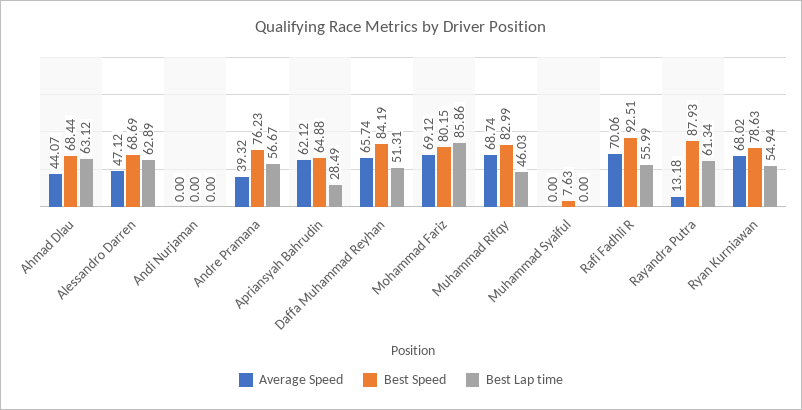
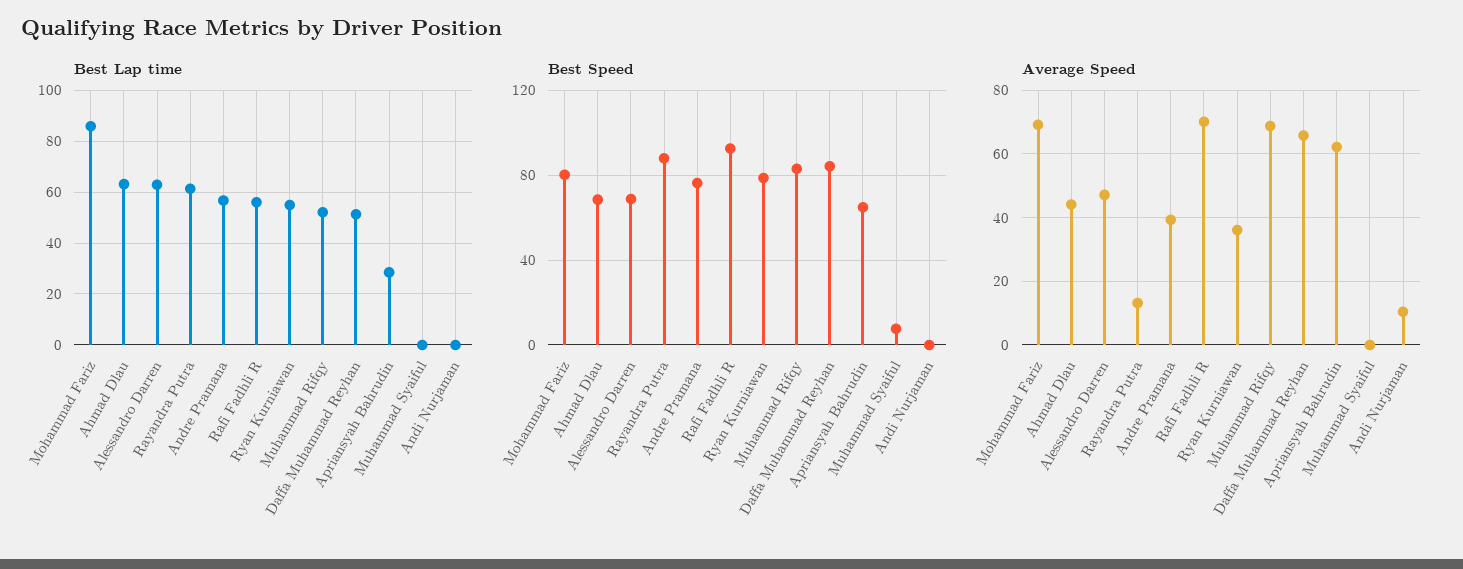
  {
    "Average Speed": {
      "Ahmad Dlau": 44.07,
      "Alessandro Darren": 47.12,
-     "Andi Nurjaman": 0,
+     "Andi Nurjaman": 10,
      "Andre Pramana": 39.32,
      "Apriansyah Bahrudin": 62.12,
      "Daffa Muhammad Reyhan": 65.74,
      "Mohammad Fariz": 69.12,
      "Muhammad Rifqy": 68.74,
      "Muhammad Syaiful": 0,
      "Rafi Fadhli R": 70.06,
      "Rayandra Putra": 13.18,
-     "Ryan Kurniawan": 68.02
+     "Ryan Kurniawan": 36
    },
    "Best Speed": {
      "Ahmad Dlau": 68.44,
      "Alessandro Darren": 68.69,
      "Andi Nurjaman": 0,
      "Andre Pramana": 76.23,
      "Apriansyah Bahrudin": 64.88,
      "Daffa Muhammad Reyhan": 84.19,
      "Mohammad Fariz": 80.15,
      "Muhammad Rifqy": 82.99,
      "Muhammad Syaiful": 7.63,
      "Rafi Fadhli R": 92.51,
      "Rayandra Putra": 87.93,
      "Ryan Kurniawan": 78.63
    },
    "Best Lap time": {
      "Ahmad Dlau": 63.12,
      "Alessandro Darren": 62.89,
      "Andi Nurjaman": 0,
      "Andre Pramana": 56.67,
      "Apriansyah Bahrudin": 28.49,
      "Daffa Muhammad Reyhan": 51.31,
      "Mohammad Fariz": 85.86,
-     "Muhammad Rifqy": 46.03,
+     "Muhammad Rifqy": 52.5,
      "Muhammad Syaiful": 0,
      "Rafi Fadhli R": 55.99,
      "Rayandra Putra": 61.34,
      "Ryan Kurniawan": 54.94
    }
  }

